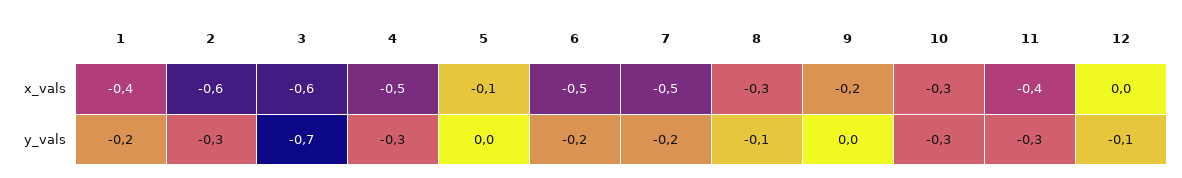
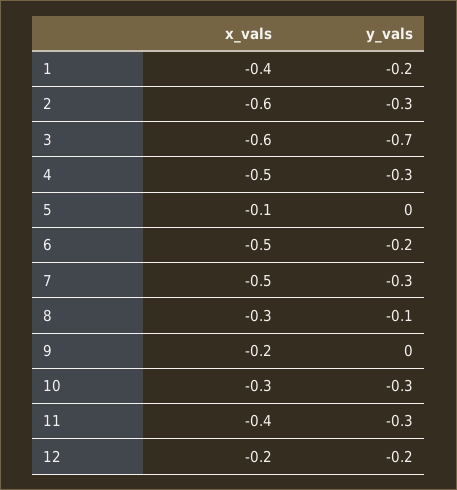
  {
    "1": {
      "x_vals": -0.4,
      "y_vals": -0.2
    },
    "2": {
      "x_vals": -0.6,
      "y_vals": -0.3
    },
    "3": {
      "x_vals": -0.6,
      "y_vals": -0.7
    },
    "4": {
      "x_vals": -0.5,
      "y_vals": -0.3
    },
    "5": {
      "x_vals": -0.1,
      "y_vals": 0
    },
    "6": {
      "x_vals": -0.5,
      "y_vals": -0.2
    },
    "7": {
      "x_vals": -0.5,
-     "y_vals": -0.2
+     "y_vals": -0.3
    },
    "8": {
      "x_vals": -0.3,
      "y_vals": -0.1
    },
    "9": {
      "x_vals": -0.2,
      "y_vals": 0
    },
    "10": {
      "x_vals": -0.3,
      "y_vals": -0.3
    },
    "11": {
      "x_vals": -0.4,
      "y_vals": -0.3
    },
    "12": {
-     "x_vals": 0,
+     "x_vals": -0.2,
-     "y_vals": -0.1
+     "y_vals": -0.2
    }
  }

